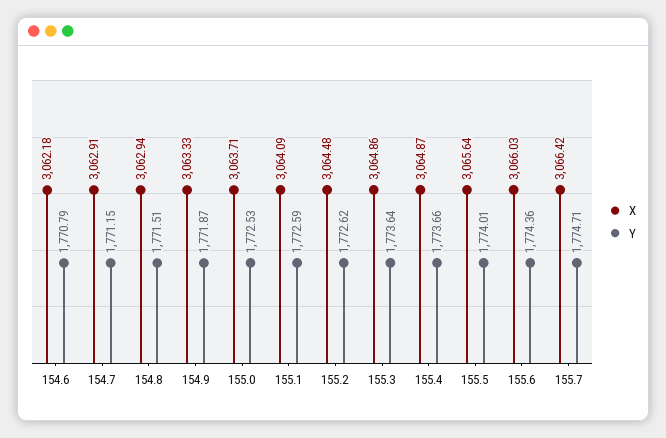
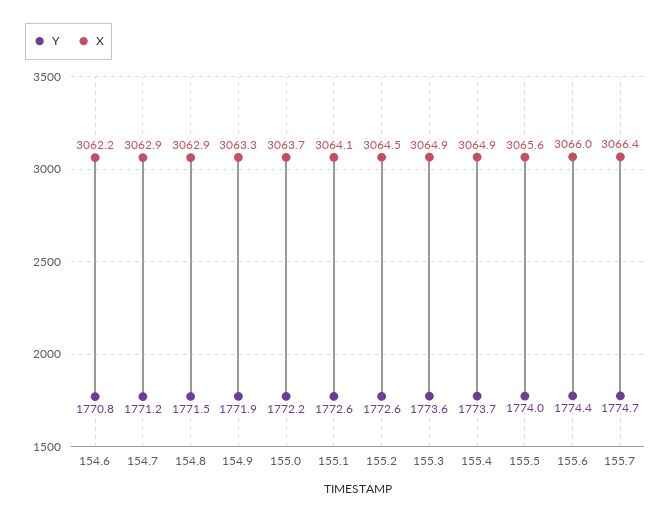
  {
    "X": {
      "154.6": 3062.18,
      "154.7": 3062.91,
      "154.8": 3062.94,
      "154.9": 3063.33,
      "155.0": 3063.71,
      "155.1": 3064.09,
      "155.2": 3064.48,
      "155.3": 3064.86,
      "155.4": 3064.87,
      "155.5": 3065.64,
      "155.6": 3066.03,
      "155.7": 3066.42
    },
    "Y": {
      "154.6": 1770.79,
      "154.7": 1771.15,
      "154.8": 1771.51,
      "154.9": 1771.87,
-     "155.0": 1772.53,
+     "155.0": 1772.2,
      "155.1": 1772.59,
      "155.2": 1772.62,
      "155.3": 1773.64,
      "155.4": 1773.66,
      "155.5": 1774.01,
      "155.6": 1774.36,
      "155.7": 1774.71
    }
  }

